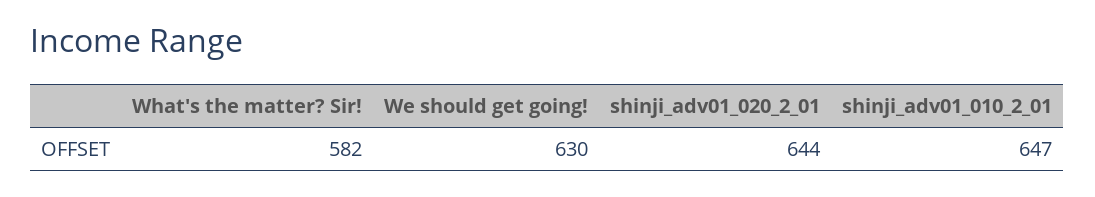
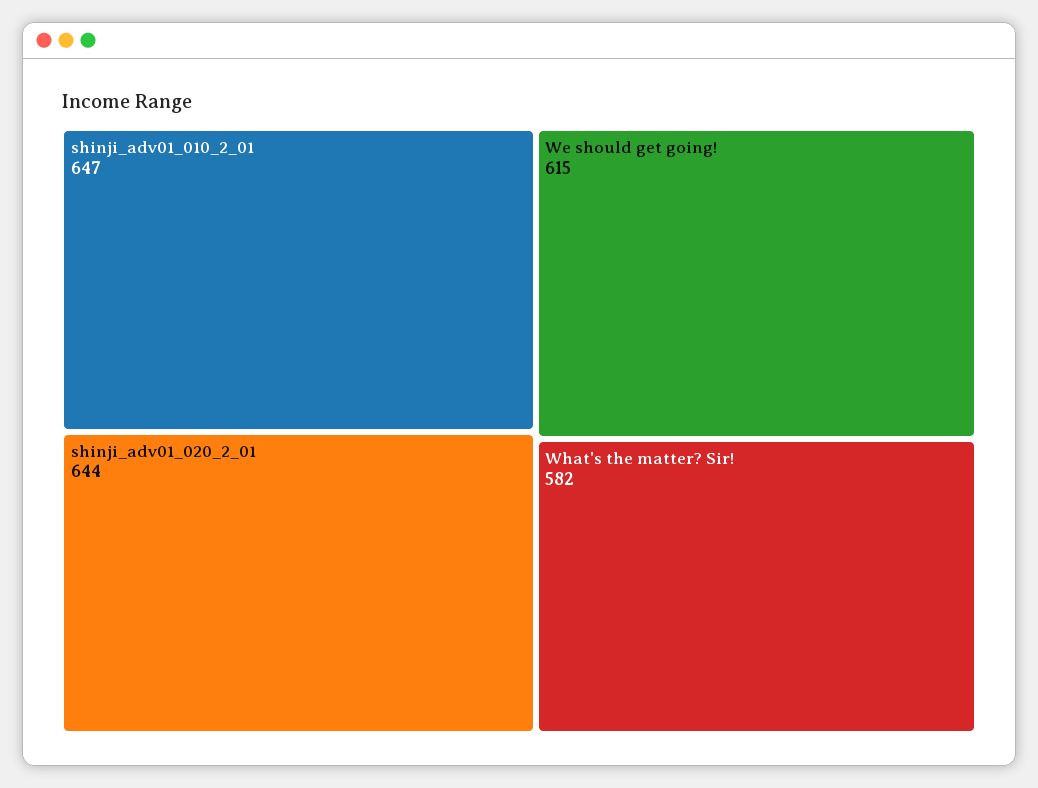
  {
    "What's the matter? Sir!": 582,
-   "We should get going!": 630,
+   "We should get going!": 615,
    "shinji_adv01_020_2_01": 644,
    "shinji_adv01_010_2_01": 647
  }

